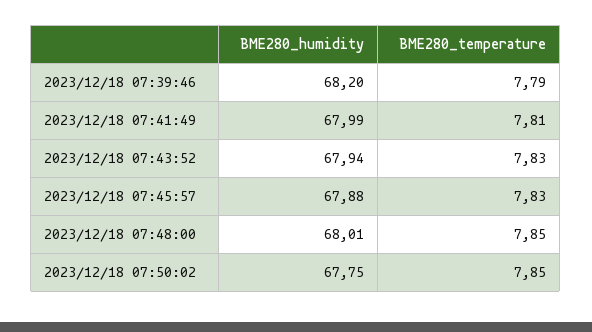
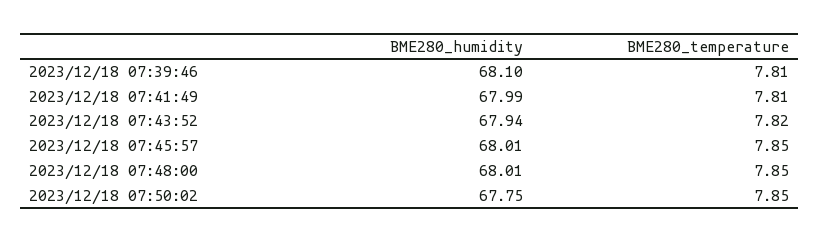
  {
    "BME280_humidity": {
-     "2023/12/18 07:39:46": 68.2,
+     "2023/12/18 07:39:46": 68.1,
      "2023/12/18 07:41:49": 67.99,
      "2023/12/18 07:43:52": 67.94,
-     "2023/12/18 07:45:57": 67.88,
+     "2023/12/18 07:45:57": 68.01,
      "2023/12/18 07:48:00": 68.01,
      "2023/12/18 07:50:02": 67.75
    },
    "BME280_temperature": {
-     "2023/12/18 07:39:46": 7.79,
+     "2023/12/18 07:39:46": 7.81,
      "2023/12/18 07:41:49": 7.81,
-     "2023/12/18 07:43:52": 7.83,
+     "2023/12/18 07:43:52": 7.82,
-     "2023/12/18 07:45:57": 7.83,
+     "2023/12/18 07:45:57": 7.85,
      "2023/12/18 07:48:00": 7.85,
      "2023/12/18 07:50:02": 7.85
    }
  }

